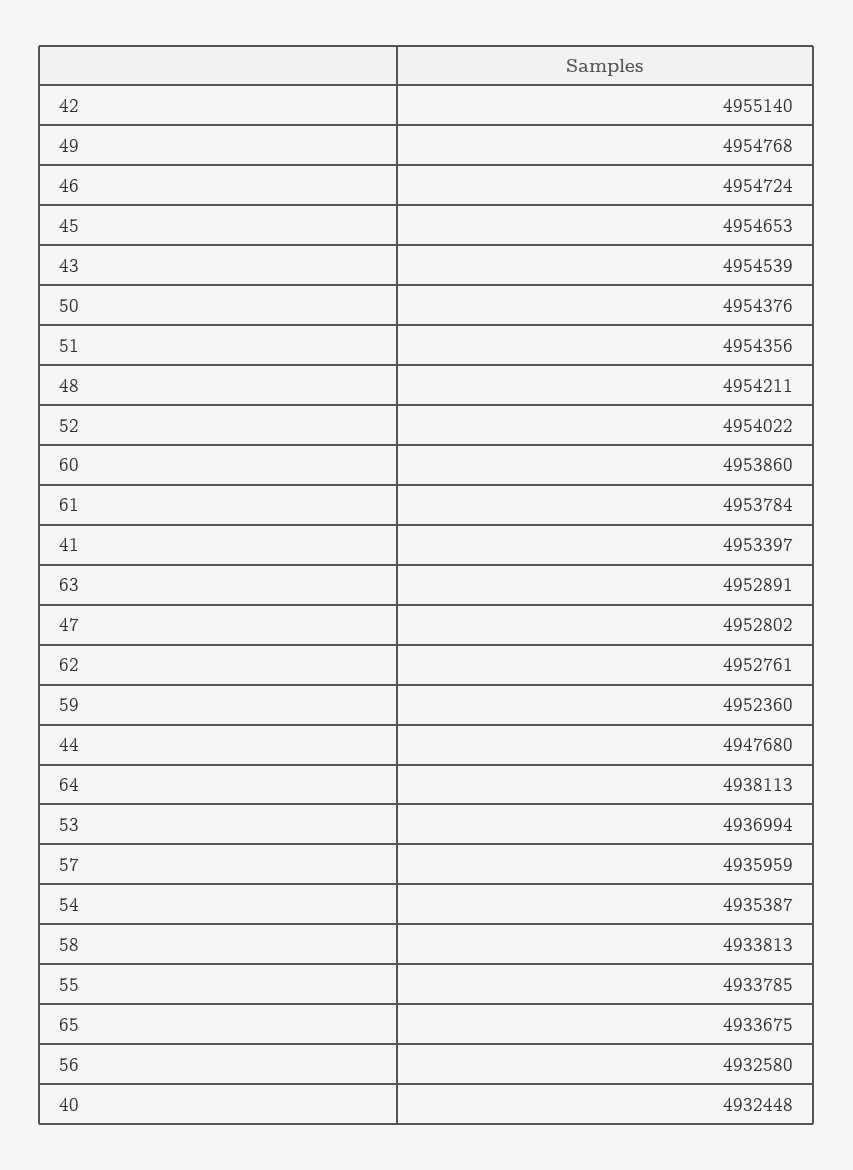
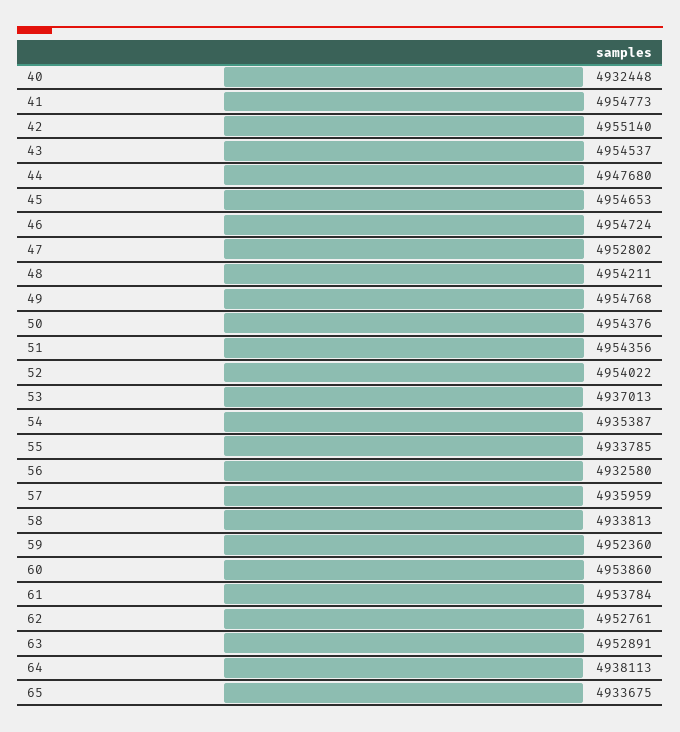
  {
    "42": 4955140,
    "49": 4954768,
    "46": 4954724,
    "45": 4954653,
-   "43": 4954539,
+   "43": 4954537,
    "50": 4954376,
    "51": 4954356,
    "48": 4954211,
    "52": 4954022,
    "60": 4953860,
    "61": 4953784,
-   "41": 4953397,
+   "41": 4954773,
    "63": 4952891,
    "47": 4952802,
    "62": 4952761,
    "59": 4952360,
    "44": 4947680,
    "64": 4938113,
-   "53": 4936994,
+   "53": 4937013,
    "57": 4935959,
    "54": 4935387,
    "58": 4933813,
    "55": 4933785,
    "65": 4933675,
    "56": 4932580,
    "40": 4932448
  }

